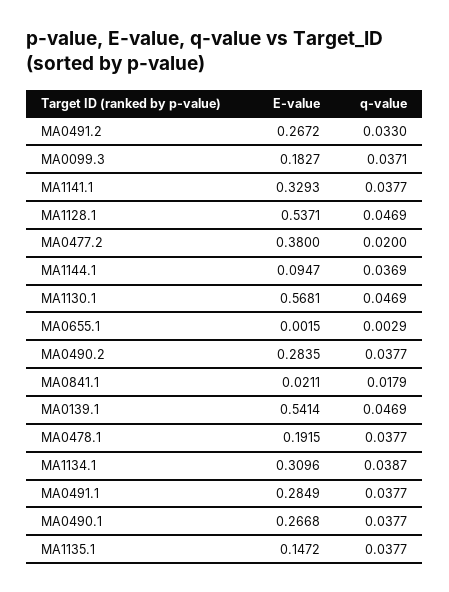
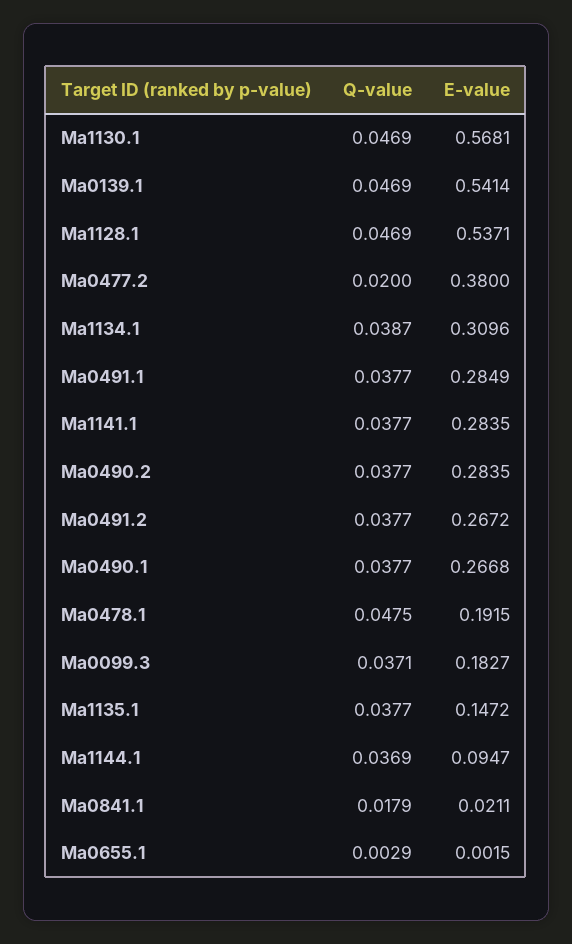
  {
    "E-value": {
      "MA0491.2": 0.2672,
      "MA0099.3": 0.1827,
-     "MA1141.1": 0.3293,
+     "MA1141.1": 0.2835,
      "MA1128.1": 0.5371,
      "MA0477.2": 0.38,
      "MA1144.1": 0.0947,
      "MA1130.1": 0.5681,
      "MA0655.1": 0.0015,
      "MA0490.2": 0.2835,
      "MA0841.1": 0.0211,
      "MA0139.1": 0.5414,
      "MA0478.1": 0.1915,
      "MA1134.1": 0.3096,
      "MA0491.1": 0.2849,
      "MA0490.1": 0.2668,
      "MA1135.1": 0.1472
    },
    "q-value": {
-     "MA0491.2": 0.033,
+     "MA0491.2": 0.0377,
      "MA0099.3": 0.0371,
      "MA1141.1": 0.0377,
      "MA1128.1": 0.0469,
      "MA0477.2": 0.02,
      "MA1144.1": 0.0369,
      "MA1130.1": 0.0469,
      "MA0655.1": 0.0029,
      "MA0490.2": 0.0377,
      "MA0841.1": 0.0179,
      "MA0139.1": 0.0469,
-     "MA0478.1": 0.0377,
+     "MA0478.1": 0.0475,
      "MA1134.1": 0.0387,
      "MA0491.1": 0.0377,
      "MA0490.1": 0.0377,
      "MA1135.1": 0.0377
    }
  }

